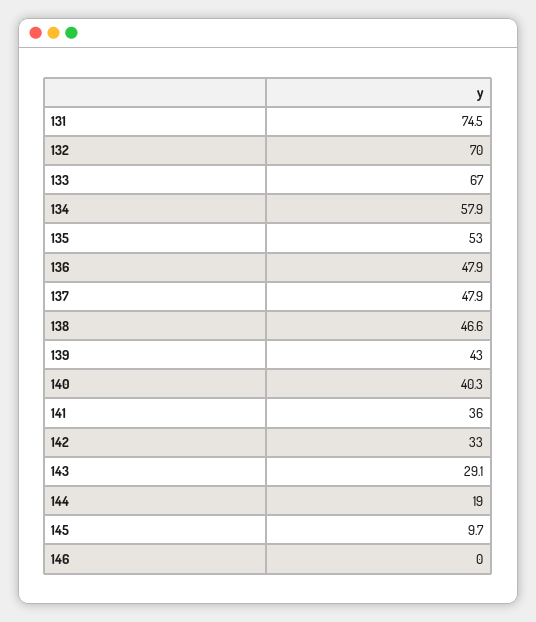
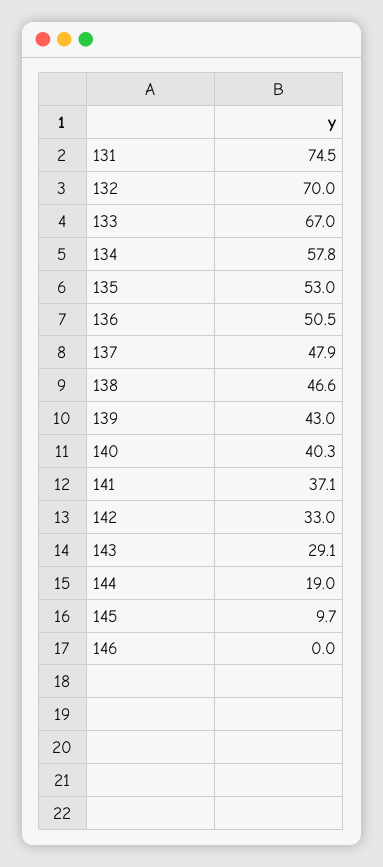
  {
    "131": 74.5,
    "132": 70,
    "133": 67,
-   "134": 57.9,
+   "134": 57.8,
    "135": 53,
-   "136": 47.9,
+   "136": 50.5,
    "137": 47.9,
    "138": 46.6,
    "139": 43,
    "140": 40.3,
-   "141": 36,
+   "141": 37.1,
    "142": 33,
    "143": 29.1,
    "144": 19,
    "145": 9.7,
    "146": 0
  }

